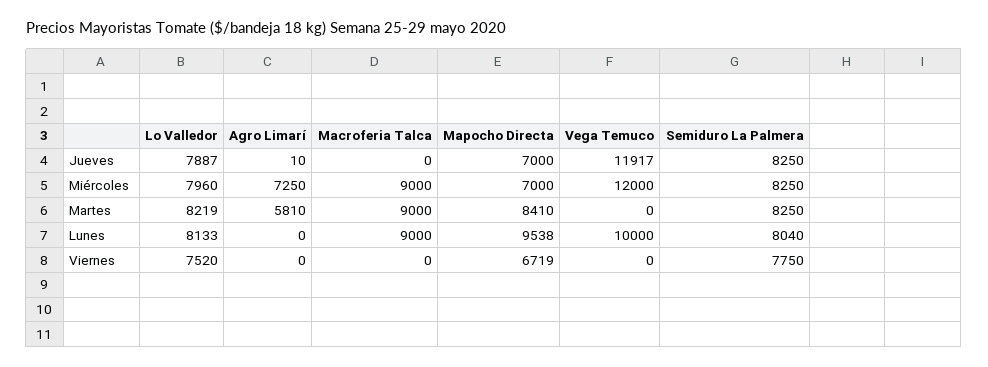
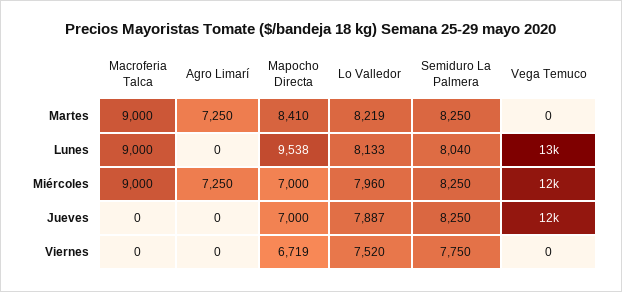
  {
    "Lo Valledor": {
      "Jueves": 7887,
      "Miércoles": 7960,
      "Martes": 8219,
      "Lunes": 8133,
      "Viernes": 7520
    },
    "Agro Limarí": {
-     "Jueves": 10,
+     "Jueves": 0,
      "Miércoles": 7250,
-     "Martes": 5810,
+     "Martes": 7250,
      "Lunes": 0,
      "Viernes": 0
    },
    "Macroferia Talca": {
      "Jueves": 0,
      "Miércoles": 9000,
      "Martes": 9000,
      "Lunes": 9000,
      "Viernes": 0
    },
    "Mapocho Directa": {
      "Jueves": 7000,
      "Miércoles": 7000,
      "Martes": 8410,
      "Lunes": 9538,
      "Viernes": 6719
    },
    "Vega Temuco": {
      "Jueves": 11917,
      "Miércoles": 12000,
      "Martes": 0,
-     "Lunes": 10000,
+     "Lunes": 13000,
      "Viernes": 0
    },
    "Semiduro La Palmera": {
      "Jueves": 8250,
      "Miércoles": 8250,
      "Martes": 8250,
      "Lunes": 8040,
      "Viernes": 7750
    }
  }

